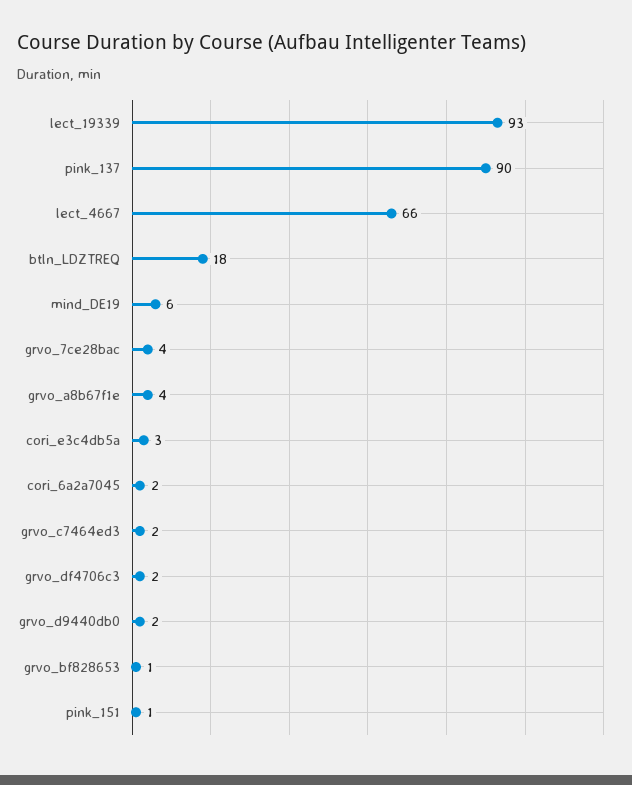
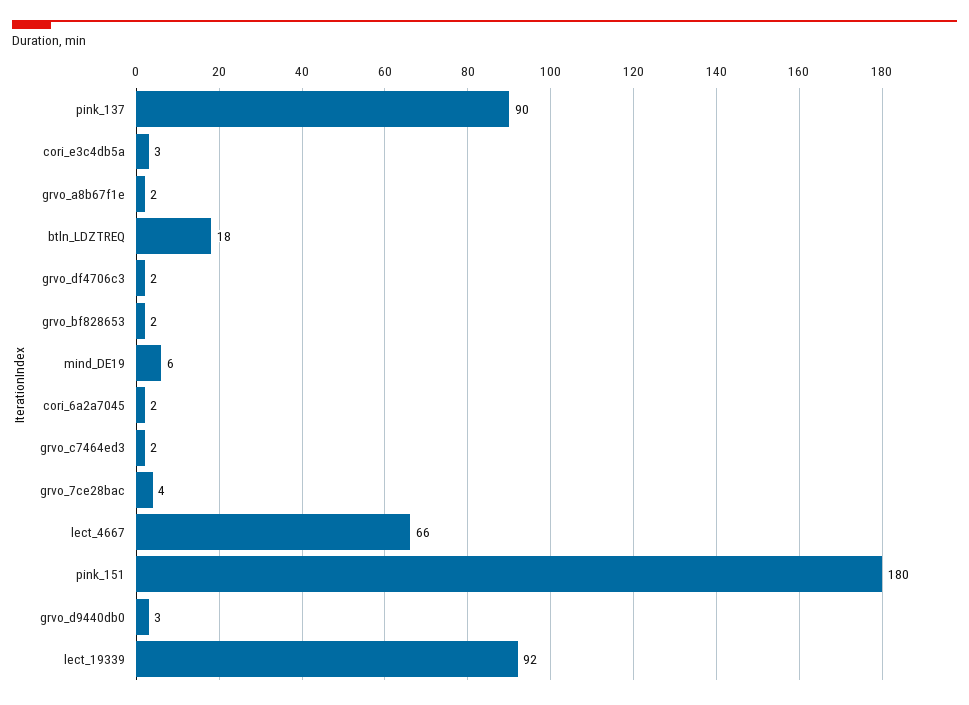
  {
-   "lect_19339": 93,
+   "lect_19339": 92,
    "pink_137": 90,
    "lect_4667": 66,
    "btln_LDZTREQ": 18,
    "mind_DE19": 6,
    "grvo_7ce28bac": 4,
-   "grvo_a8b67f1e": 4,
+   "grvo_a8b67f1e": 2,
    "cori_e3c4db5a": 3,
    "cori_6a2a7045": 2,
    "grvo_c7464ed3": 2,
    "grvo_df4706c3": 2,
-   "grvo_d9440db0": 2,
+   "grvo_d9440db0": 3,
-   "grvo_bf828653": 1,
+   "grvo_bf828653": 2,
-   "pink_151": 1
+   "pink_151": 180
  }

